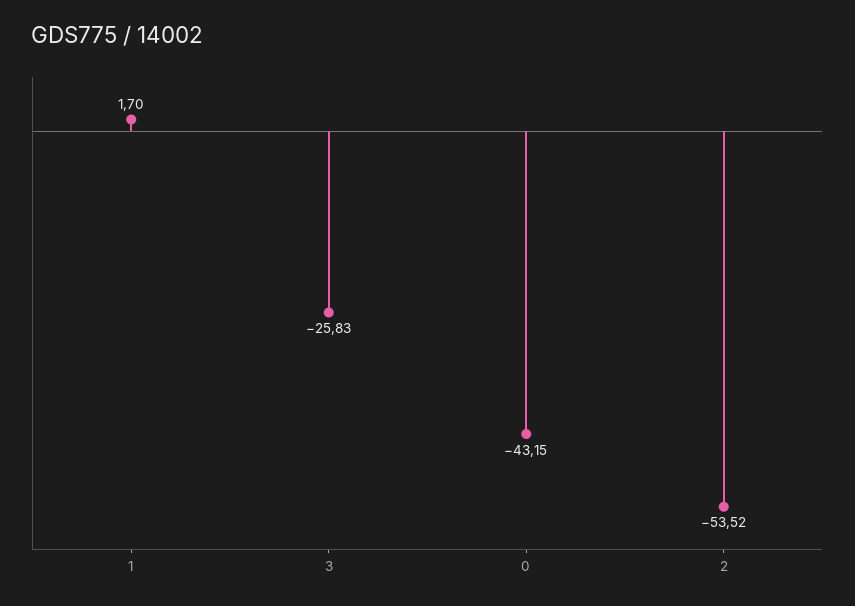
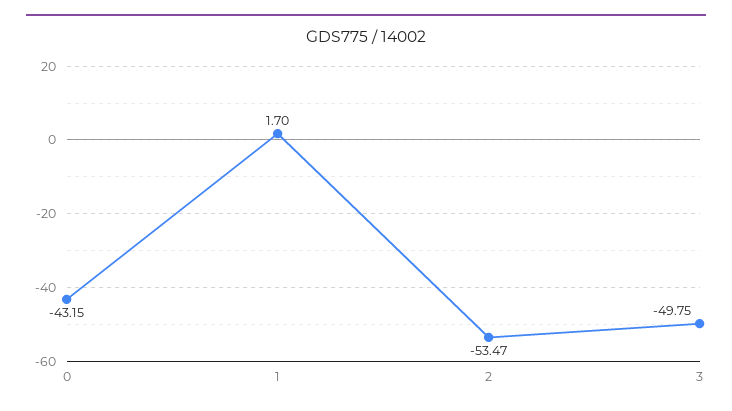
  {
    "1": 1.7,
-   "3": -25.83,
+   "3": -49.75,
    "0": -43.15,
-   "2": -53.52
+   "2": -53.47
  }

